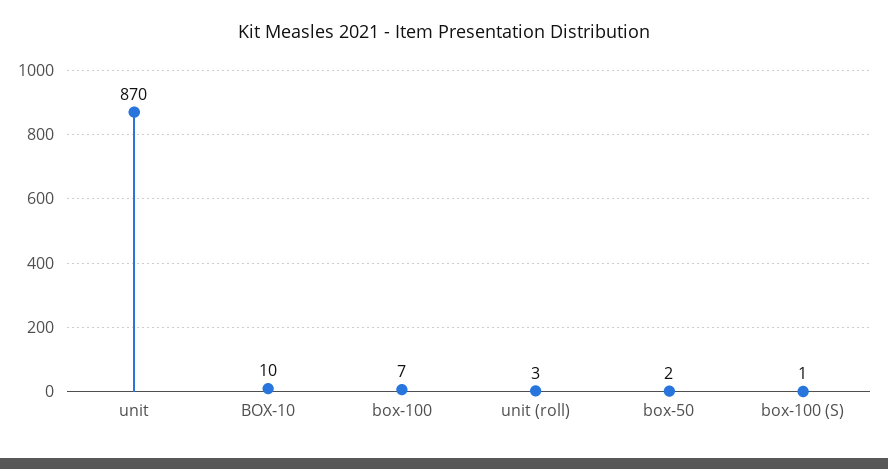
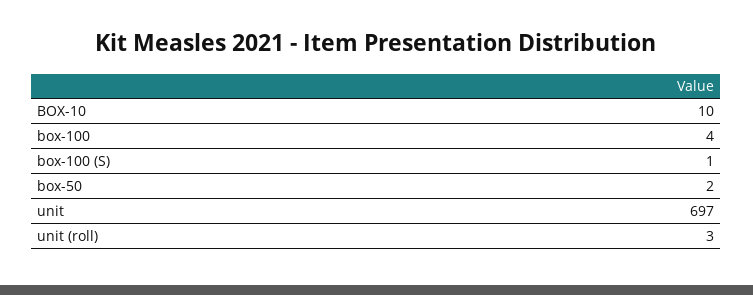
  {
-   "unit": 870,
+   "unit": 697,
    "BOX-10": 10,
-   "box-100": 7,
+   "box-100": 4,
    "unit (roll)": 3,
    "box-50": 2,
    "box-100 (S)": 1
  }

